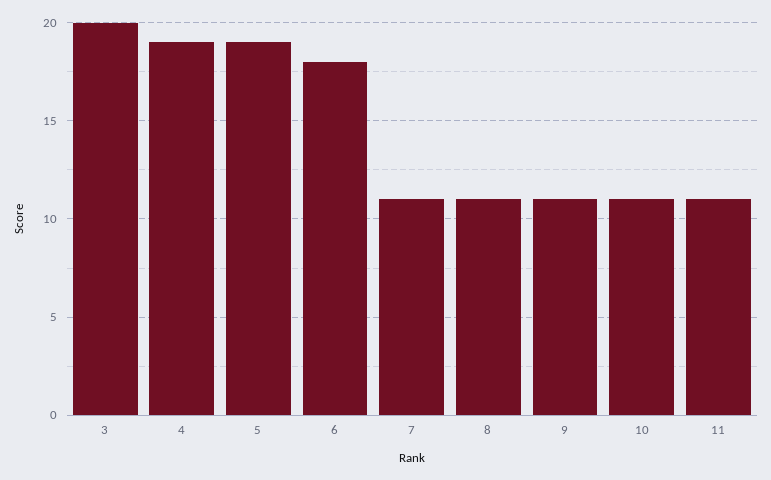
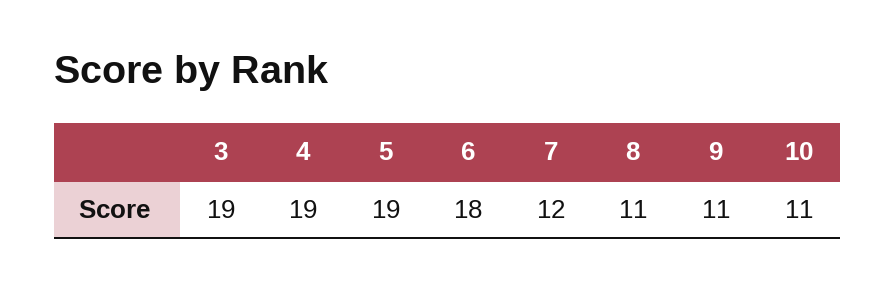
  {
-   "3": 20,
+   "3": 19,
    "4": 19,
    "5": 19,
    "6": 18,
-   "7": 11,
+   "7": 12,
    "8": 11,
    "9": 11,
-   "10": 11,
+   "10": 11
-   "11": 11
  }

